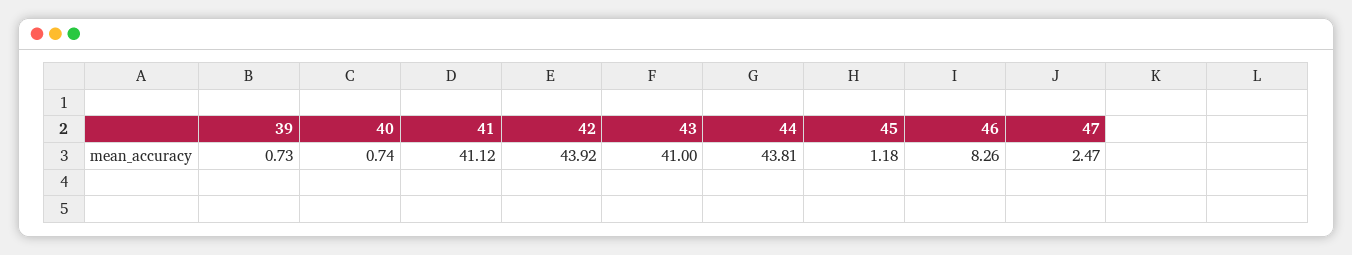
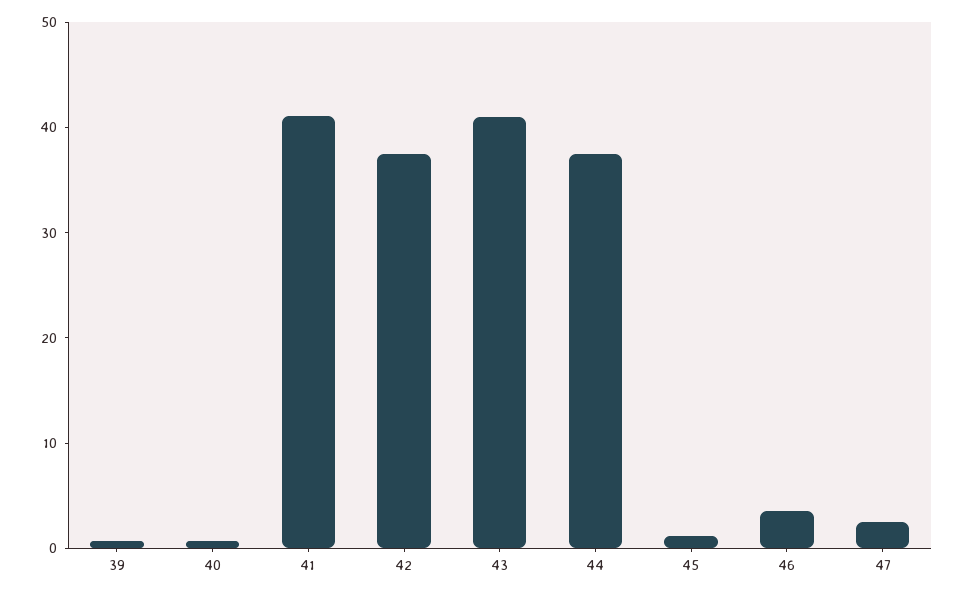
  {
    "39": 0.73,
    "40": 0.74,
    "41": 41.12,
-   "42": 43.92,
+   "42": 38,
    "43": 41,
-   "44": 43.81,
+   "44": 38,
    "45": 1.18,
-   "46": 8.26,
+   "46": 4,
    "47": 2.47
  }

